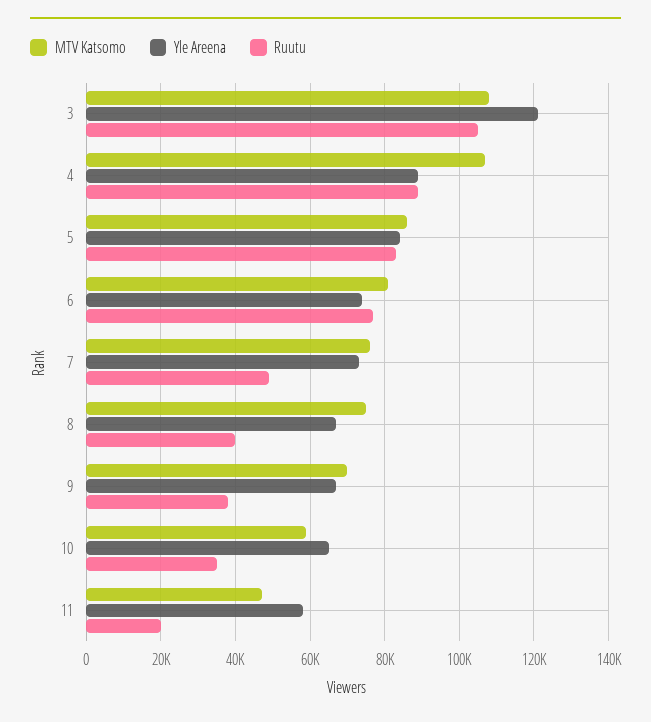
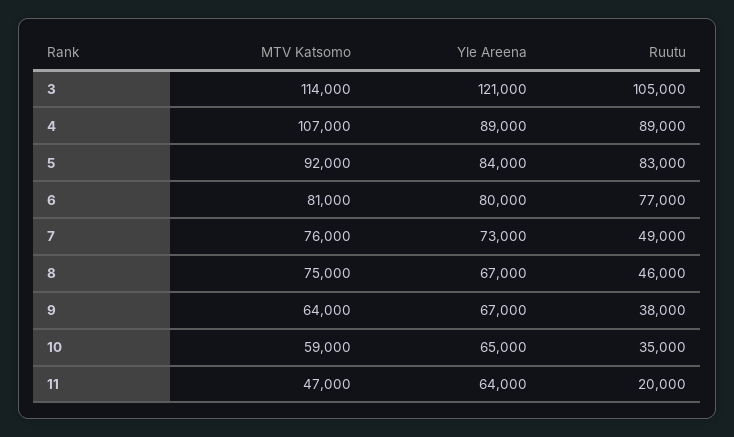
  {
    "MTV Katsomo": {
-     "3": 108000,
+     "3": 114000,
      "4": 107000,
-     "5": 86000,
+     "5": 92000,
      "6": 81000,
      "7": 76000,
      "8": 75000,
-     "9": 70000,
+     "9": 64000,
      "10": 59000,
      "11": 47000
    },
    "Yle Areena": {
      "3": 121000,
      "4": 89000,
      "5": 84000,
-     "6": 74000,
+     "6": 80000,
      "7": 73000,
      "8": 67000,
      "9": 67000,
      "10": 65000,
-     "11": 58000
+     "11": 64000
    },
    "Ruutu": {
      "3": 105000,
      "4": 89000,
      "5": 83000,
      "6": 77000,
      "7": 49000,
-     "8": 40000,
+     "8": 46000,
      "9": 38000,
      "10": 35000,
      "11": 20000
    }
  }

